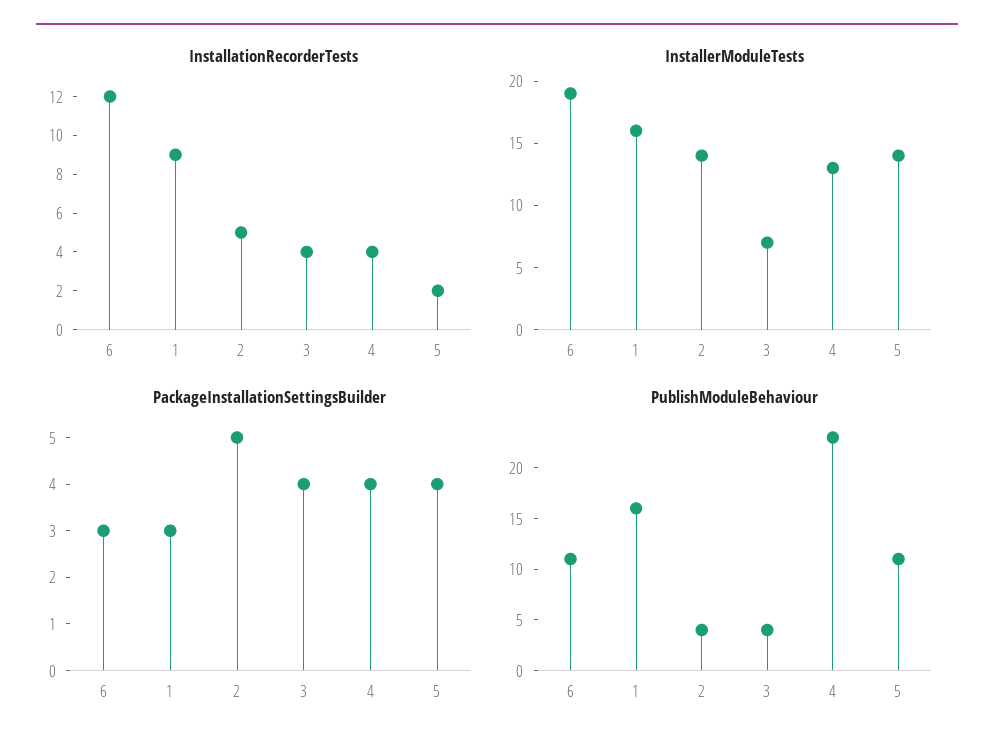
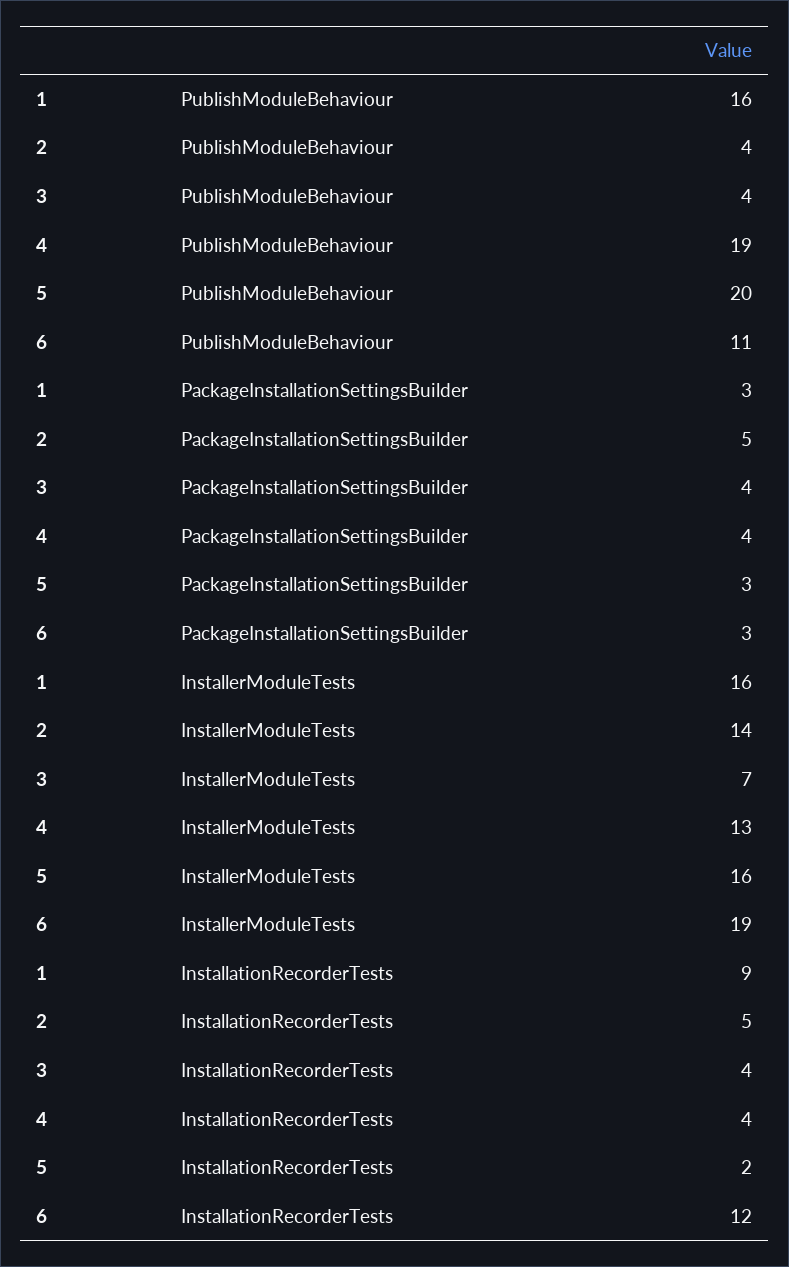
  {
    "InstallationRecorderTests": {
      "6": 12,
      "1": 9,
      "2": 5,
      "3": 4,
      "4": 4,
      "5": 2
    },
    "InstallerModuleTests": {
      "6": 19,
      "1": 16,
      "2": 14,
      "3": 7,
      "4": 13,
-     "5": 14
+     "5": 16
    },
    "PackageInstallationSettingsBuilder": {
      "6": 3,
      "1": 3,
      "2": 5,
      "3": 4,
      "4": 4,
-     "5": 4
+     "5": 3
    },
    "PublishModuleBehaviour": {
      "6": 11,
      "1": 16,
      "2": 4,
      "3": 4,
-     "4": 23,
+     "4": 19,
-     "5": 11
+     "5": 20
    }
  }

